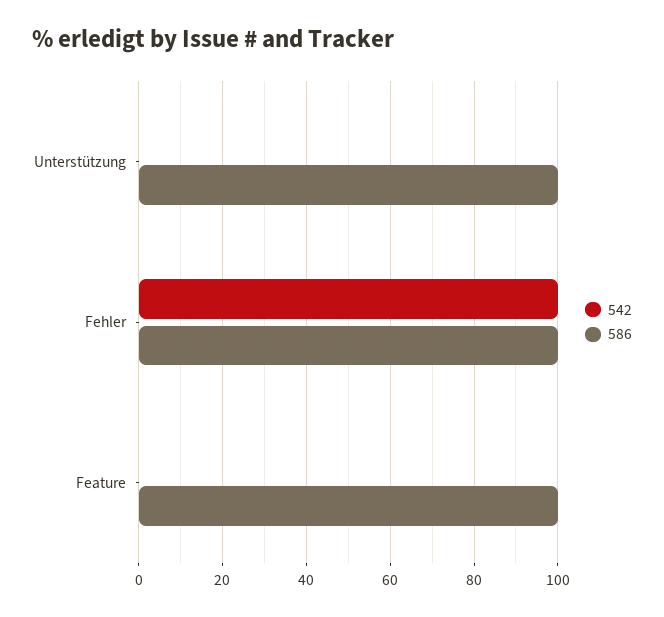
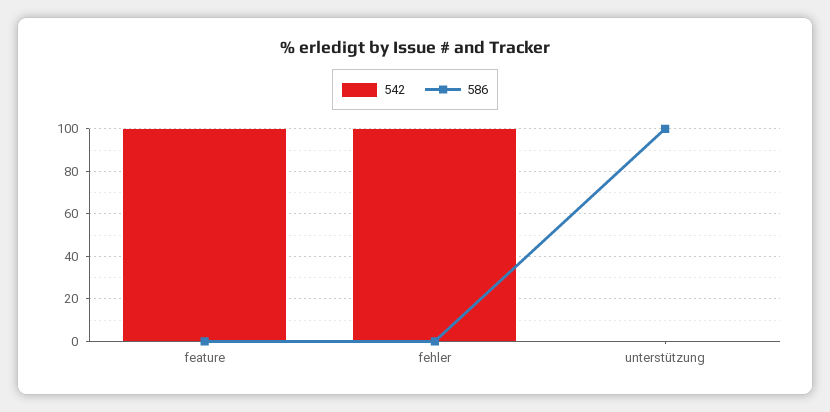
  {
    "542": {
      "Unterstützung": 0,
      "Fehler": 100,
-     "Feature": 0
+     "Feature": 100
    },
    "586": {
      "Unterstützung": 100,
-     "Fehler": 100,
+     "Fehler": 0,
-     "Feature": 100
+     "Feature": 0
    }
  }

